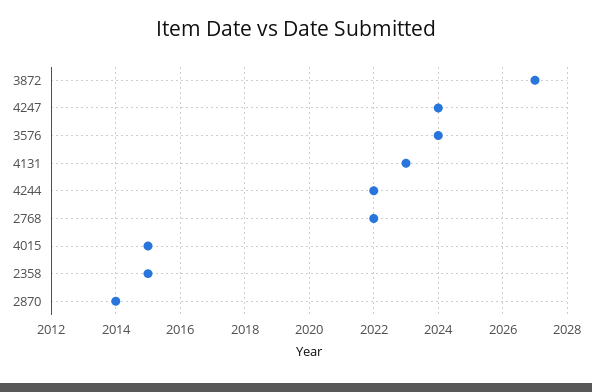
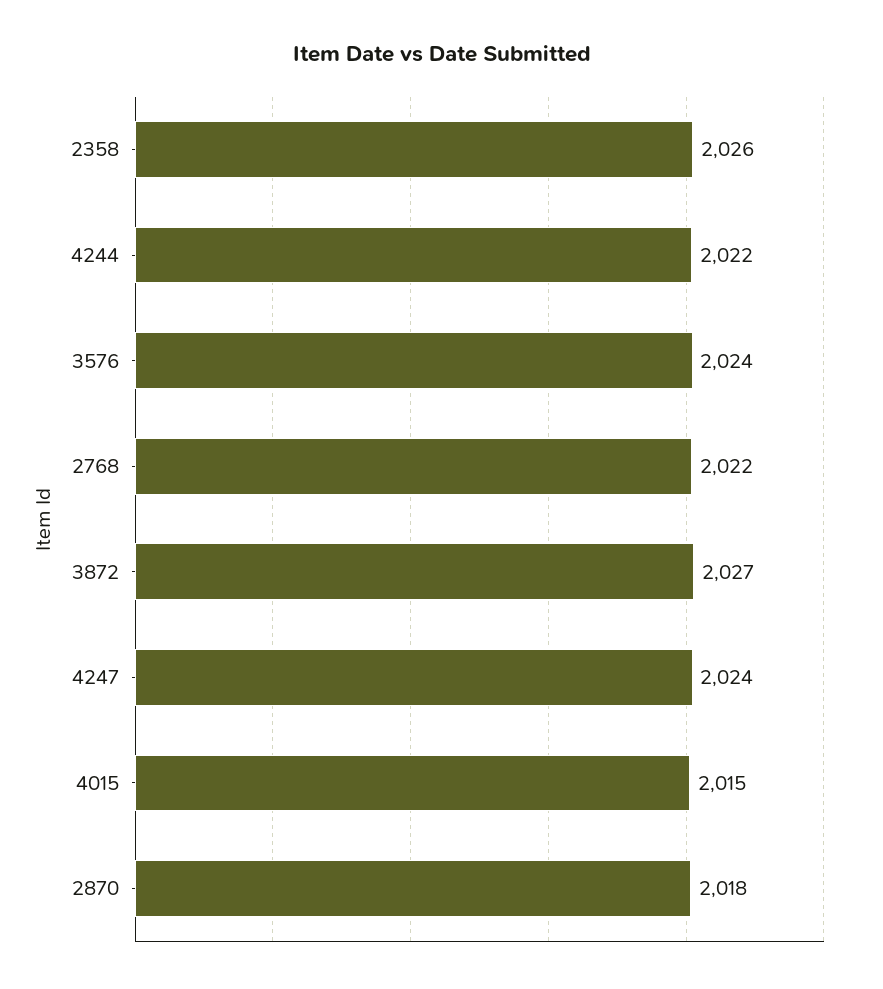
  {
    "3872": 2027,
    "4247": 2024,
    "3576": 2024,
-   "4131": 2023,
    "4244": 2022,
    "2768": 2022,
    "4015": 2015,
-   "2358": 2015,
+   "2358": 2026,
-   "2870": 2014
+   "2870": 2018
  }

